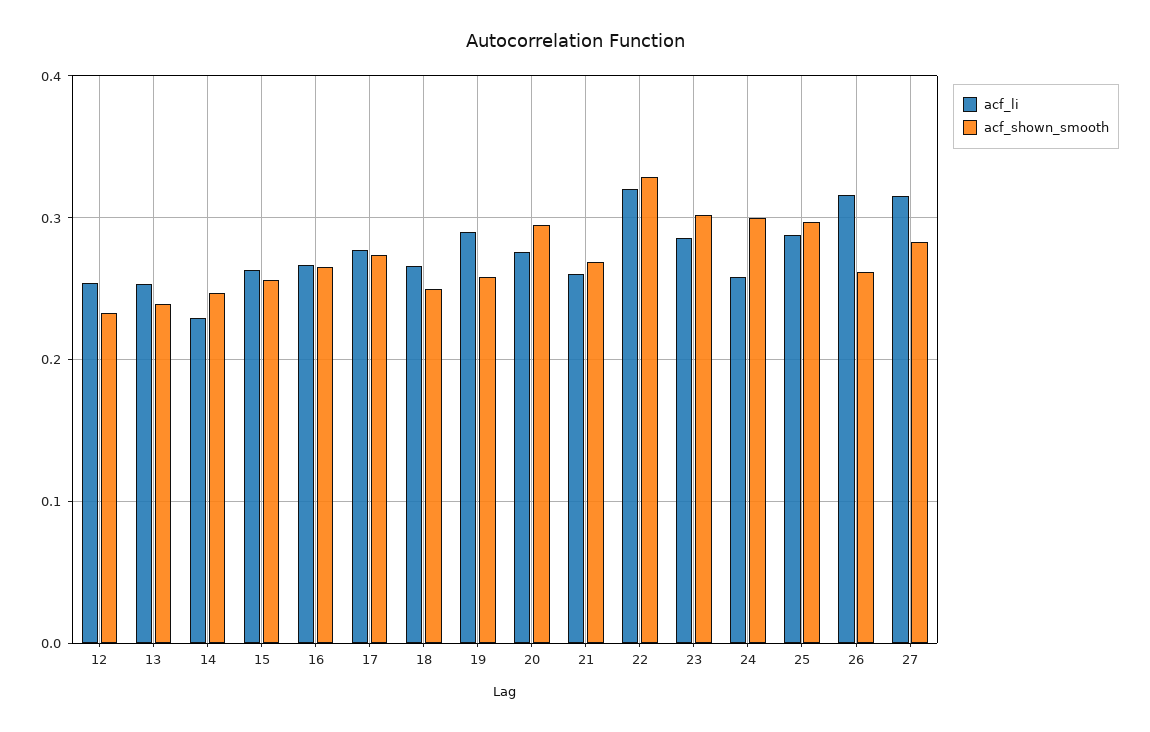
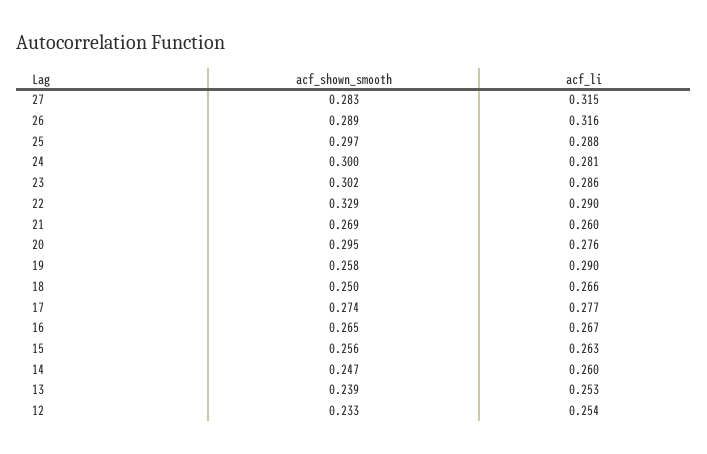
  {
    "acf_li": {
      "12": 0.254,
      "13": 0.253,
-     "14": 0.23,
+     "14": 0.26,
      "15": 0.263,
      "16": 0.267,
      "17": 0.277,
      "18": 0.266,
      "19": 0.29,
      "20": 0.276,
      "21": 0.26,
-     "22": 0.32,
+     "22": 0.29,
      "23": 0.286,
-     "24": 0.26,
+     "24": 0.281,
      "25": 0.288,
      "26": 0.316,
      "27": 0.315
    },
    "acf_shown_smooth": {
      "12": 0.233,
      "13": 0.239,
      "14": 0.247,
      "15": 0.256,
      "16": 0.265,
      "17": 0.274,
      "18": 0.25,
      "19": 0.258,
      "20": 0.295,
      "21": 0.269,
      "22": 0.329,
      "23": 0.302,
      "24": 0.3,
      "25": 0.297,
-     "26": 0.26,
+     "26": 0.289,
      "27": 0.283
    }
  }

